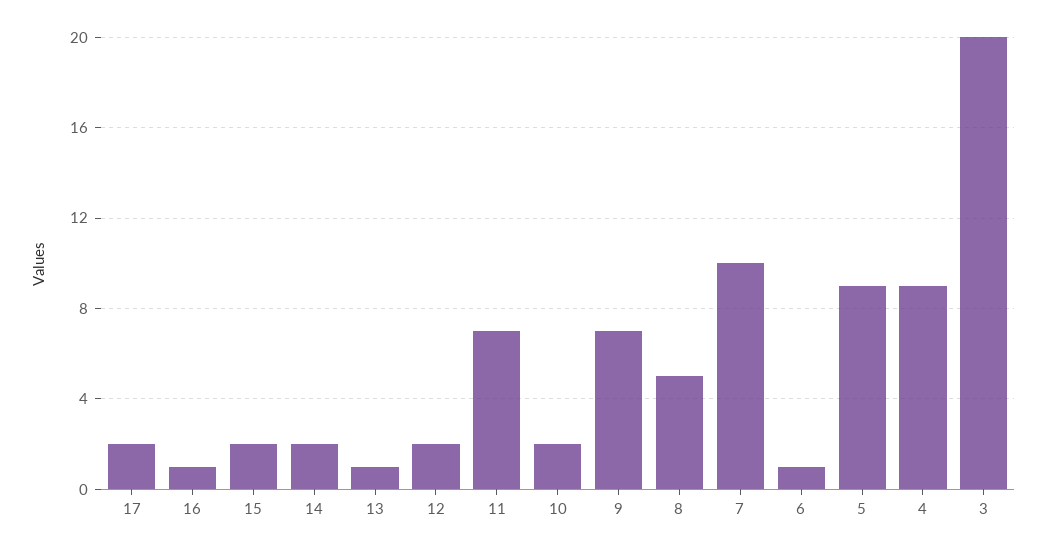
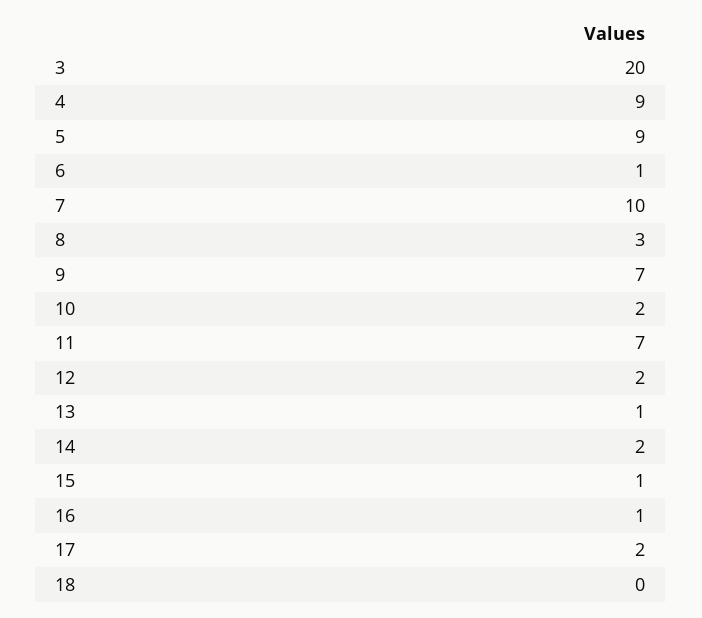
  {
    "17": 2,
    "16": 1,
-   "15": 2,
+   "15": 1,
    "14": 2,
    "13": 1,
    "12": 2,
    "11": 7,
    "10": 2,
    "9": 7,
-   "8": 5,
+   "8": 3,
    "7": 10,
    "6": 1,
    "5": 9,
    "4": 9,
-   "3": 20
+   "3": 20,
+   "18": 0
  }

